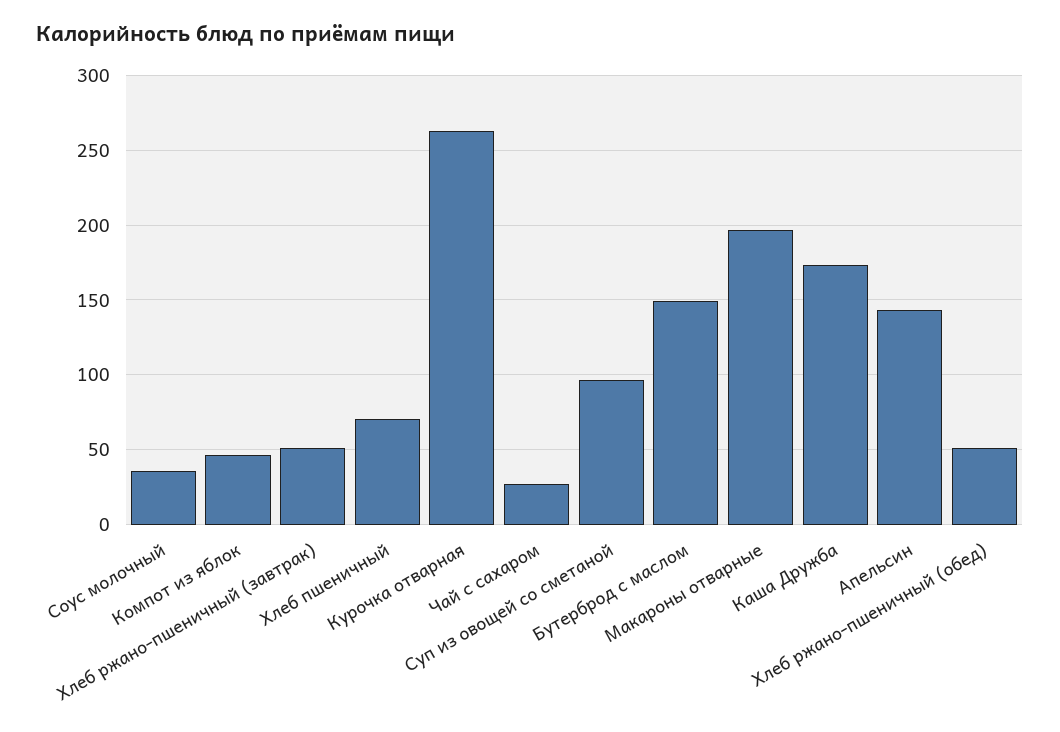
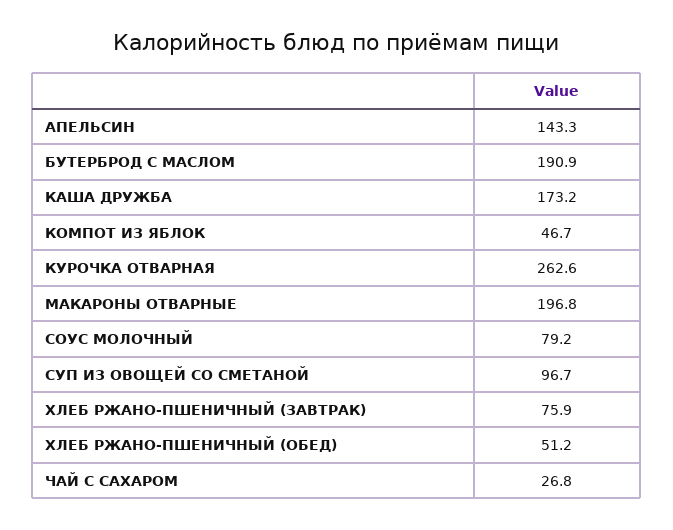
  {
-   "Соус молочный": 35,
+   "Соус молочный": 79.2,
    "Компот из яблок": 46.7,
-   "Хлеб ржано-пшеничный (завтрак)": 50,
+   "Хлеб ржано-пшеничный (завтрак)": 75.9,
-   "Хлеб пшеничный": 70,
    "Курочка отварная": 262.6,
    "Чай с сахаром": 26.8,
    "Суп из овощей со сметаной": 96.7,
-   "Бутерброд с маслом": 150,
+   "Бутерброд с маслом": 190.9,
    "Макароны отварные": 196.8,
    "Каша Дружба": 173.2,
    "Апельсин": 143.3,
    "Хлеб ржано-пшеничный (обед)": 51.2
  }

